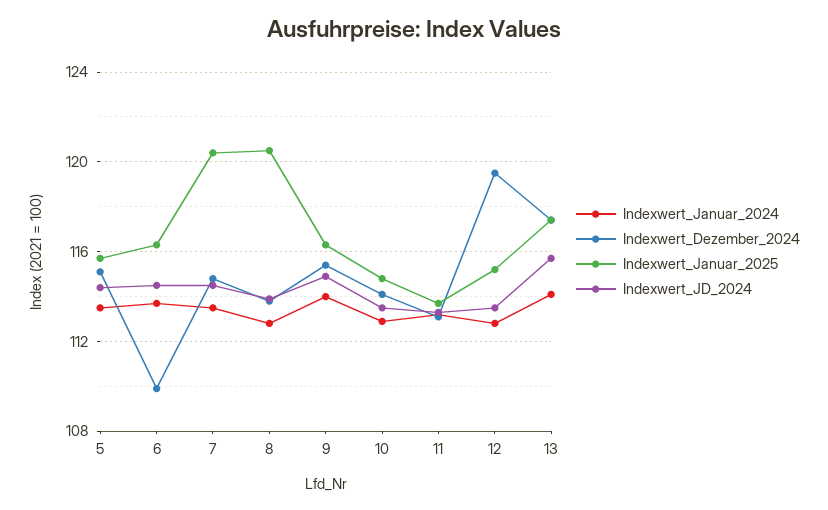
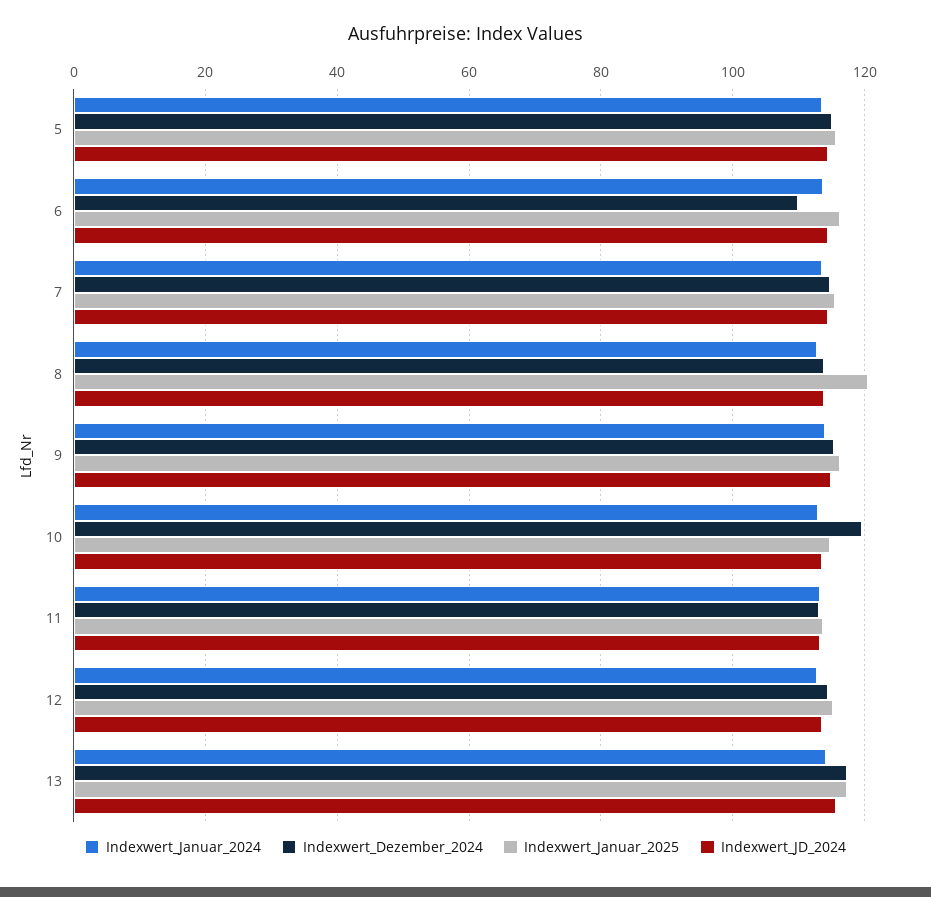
  {
    "Indexwert_Januar_2024": {
      "5": 113.5,
      "6": 113.5,
      "7": 113.5,
      "8": 113,
      "9": 114,
      "10": 113,
      "11": 113,
      "12": 113,
      "13": 114
    },
    "Indexwert_Dezember_2024": {
      "5": 115,
      "6": 110,
      "7": 115,
      "8": 114,
      "9": 115.5,
-     "10": 114,
+     "10": 120,
      "11": 113,
-     "12": 119.5,
+     "12": 114,
      "13": 117.5
    },
    "Indexwert_Januar_2025": {
      "5": 115.5,
      "6": 116.5,
-     "7": 120.5,
+     "7": 116,
      "8": 120.5,
      "9": 116.5,
      "10": 115,
      "11": 113.5,
      "12": 115,
      "13": 117.5
    },
    "Indexwert_JD_2024": {
      "5": 114.5,
      "6": 114.5,
      "7": 114.5,
      "8": 114,
      "9": 115,
      "10": 113.5,
      "11": 113.5,
      "12": 113.5,
      "13": 115.5
    }
  }

